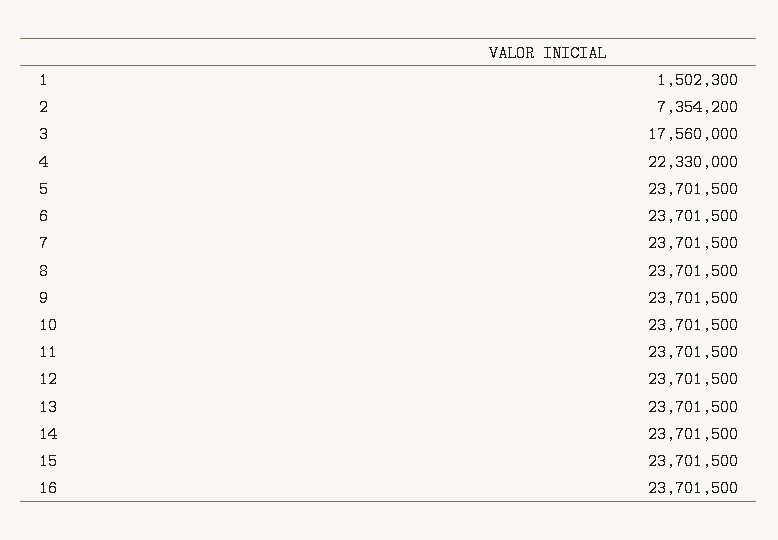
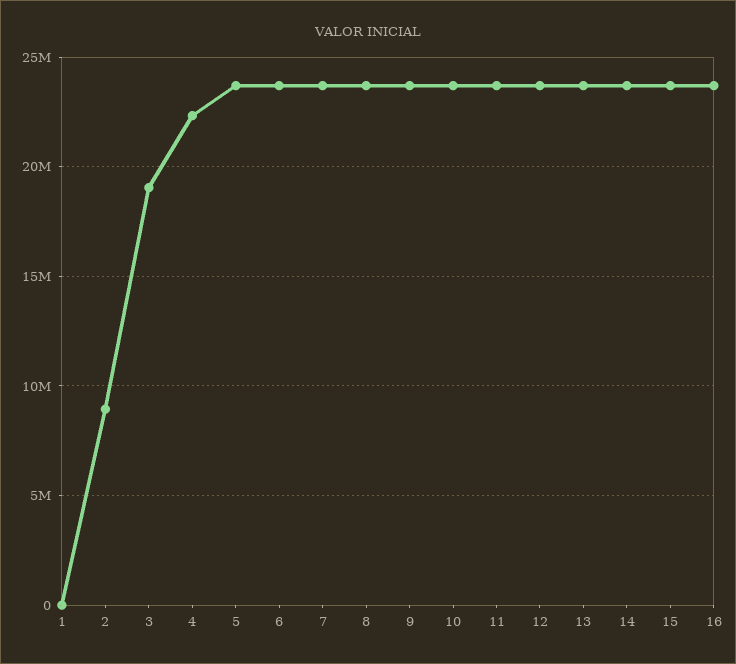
  {
-   "1": 1502300,
+   "1": 0,
-   "2": 7354200,
+   "2": 9000000,
-   "3": 17560000,
+   "3": 19000000,
    "4": 22330000,
    "5": 23701500,
    "6": 23701500,
    "7": 23701500,
    "8": 23701500,
    "9": 23701500,
    "10": 23701500,
    "11": 23701500,
    "12": 23701500,
    "13": 23701500,
    "14": 23701500,
    "15": 23701500,
    "16": 23701500
  }

